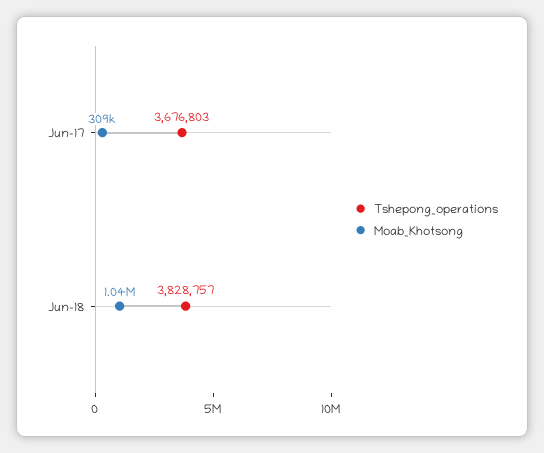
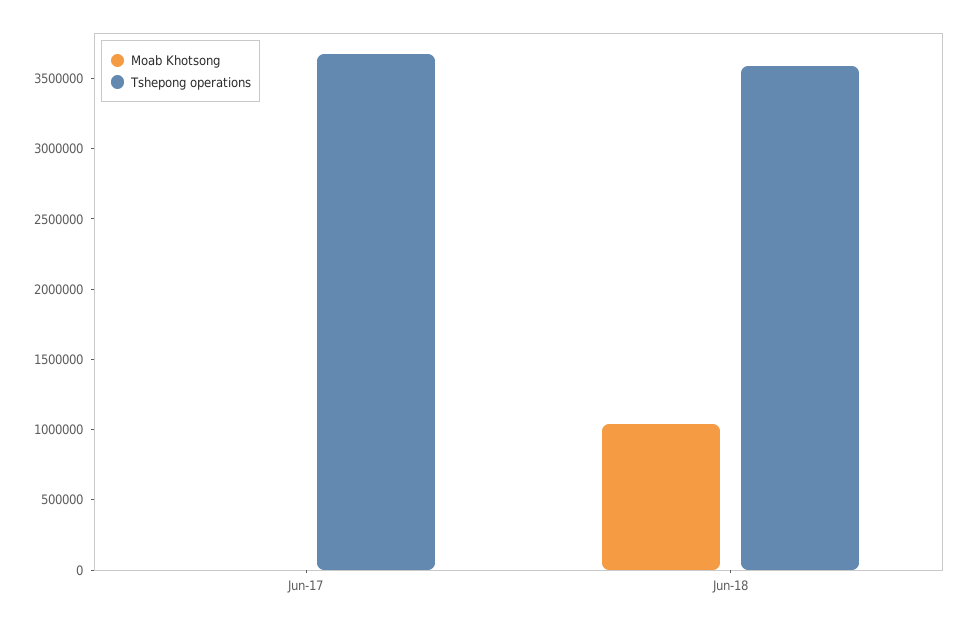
  {
    "Tshepong_operations": {
      "Jun-17": 3676803,
-     "Jun-18": 3828757
+     "Jun-18": 3600000
    },
    "Moab_Khotsong": {
-     "Jun-17": 309000,
+     "Jun-17": 0,
      "Jun-18": 1040000
    }
  }

